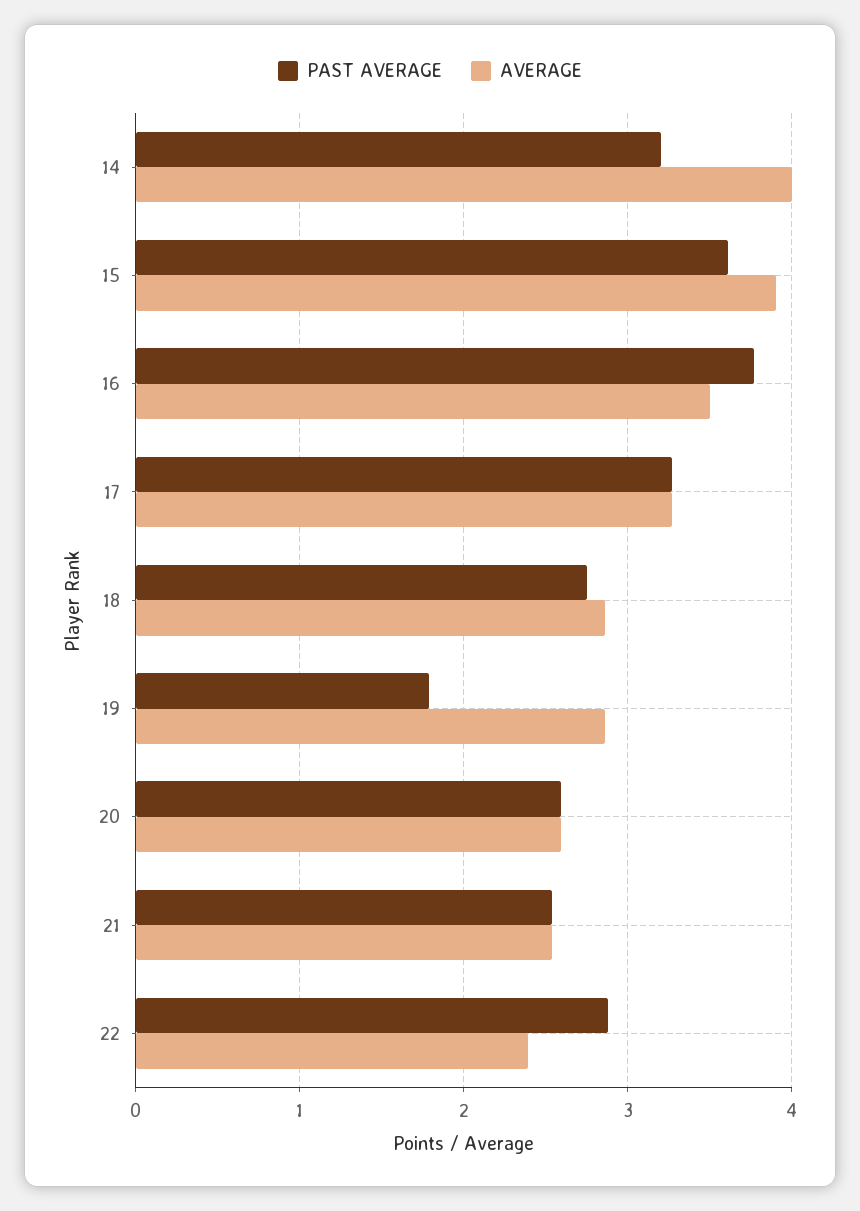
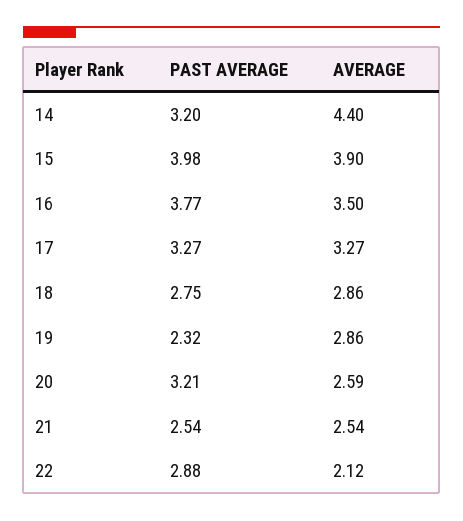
  {
    "PAST AVERAGE": {
      "14": 3.2,
-     "15": 3.6,
+     "15": 3.98,
      "16": 3.77,
      "17": 3.27,
      "18": 2.75,
-     "19": 1.8,
+     "19": 2.32,
-     "20": 2.6,
+     "20": 3.21,
      "21": 2.54,
      "22": 2.88
    },
    "AVERAGE": {
-     "14": 4,
+     "14": 4.4,
      "15": 3.9,
      "16": 3.5,
      "17": 3.27,
      "18": 2.86,
      "19": 2.86,
      "20": 2.59,
      "21": 2.54,
-     "22": 2.4
+     "22": 2.12
    }
  }

